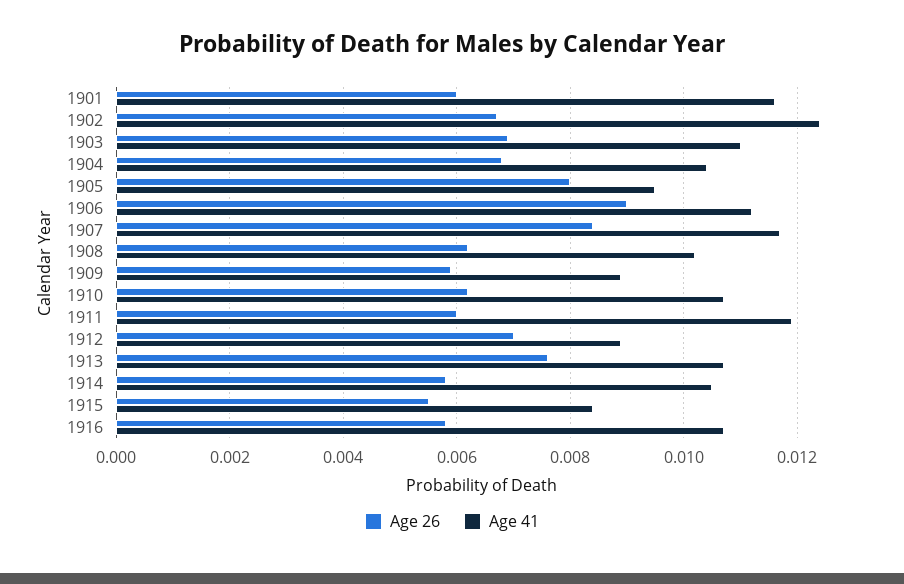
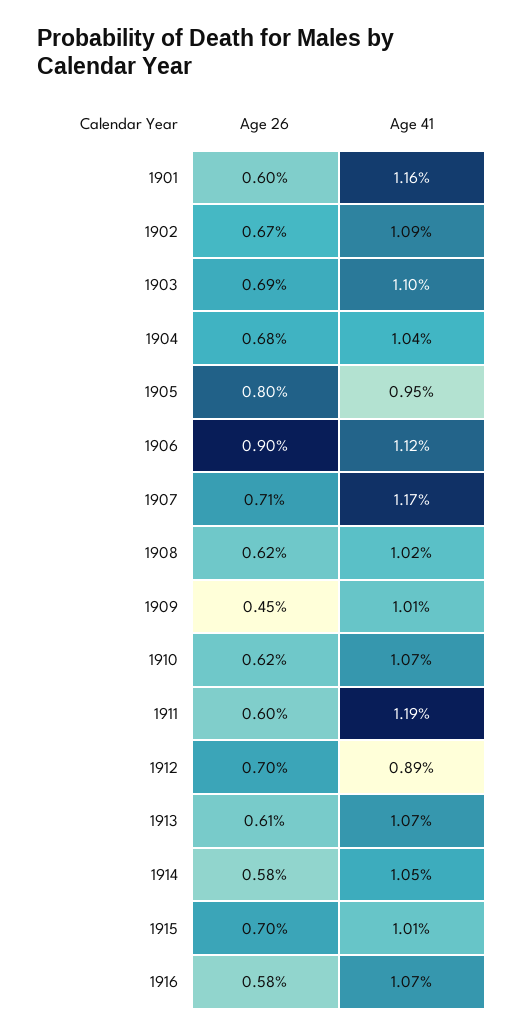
  {
    "Age 26": {
      "1901": 0.006,
      "1902": 0.0067,
      "1903": 0.0069,
      "1904": 0.0068,
      "1905": 0.008,
      "1906": 0.009,
-     "1907": 0.0085,
+     "1907": 0.0071,
      "1908": 0.0062,
-     "1909": 0.006,
+     "1909": 0.0045,
      "1910": 0.0062,
      "1911": 0.006,
      "1912": 0.007,
-     "1913": 0.0075,
+     "1913": 0.0061,
      "1914": 0.0058,
-     "1915": 0.0055,
+     "1915": 0.007,
      "1916": 0.0058
    },
    "Age 41": {
      "1901": 0.0116,
-     "1902": 0.0125,
+     "1902": 0.0109,
      "1903": 0.011,
      "1904": 0.0104,
      "1905": 0.0095,
      "1906": 0.0112,
      "1907": 0.0117,
      "1908": 0.0102,
-     "1909": 0.009,
+     "1909": 0.0101,
      "1910": 0.0107,
      "1911": 0.0119,
      "1912": 0.0089,
      "1913": 0.0107,
      "1914": 0.0105,
-     "1915": 0.0085,
+     "1915": 0.0101,
      "1916": 0.0107
    }
  }

